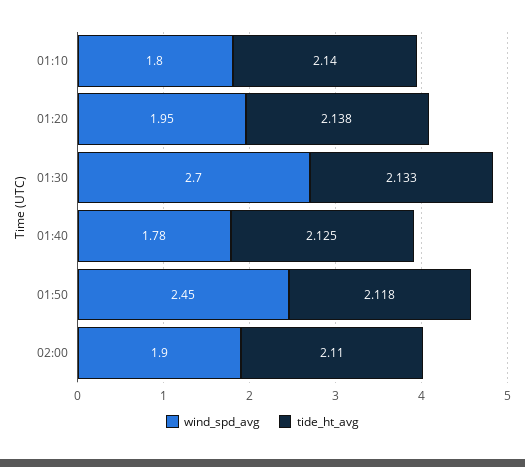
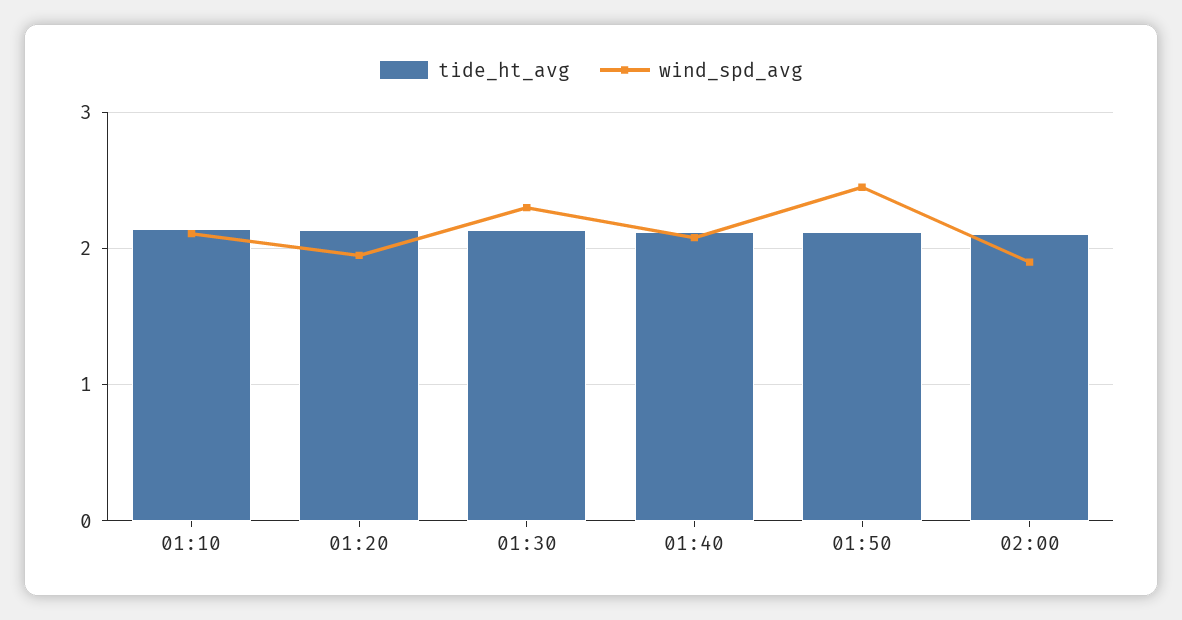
  {
    "wind_spd_avg": {
-     "01:10": 1.8,
+     "01:10": 2.1,
      "01:20": 1.95,
-     "01:30": 2.7,
+     "01:30": 2.3,
-     "01:40": 1.78,
+     "01:40": 2.1,
      "01:50": 2.45,
      "02:00": 1.9
    },
    "tide_ht_avg": {
      "01:10": 2.14,
      "01:20": 2.138,
      "01:30": 2.133,
      "01:40": 2.125,
      "01:50": 2.118,
      "02:00": 2.11
    }
  }

